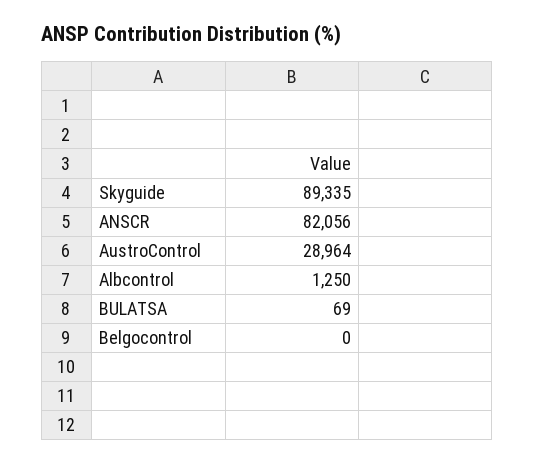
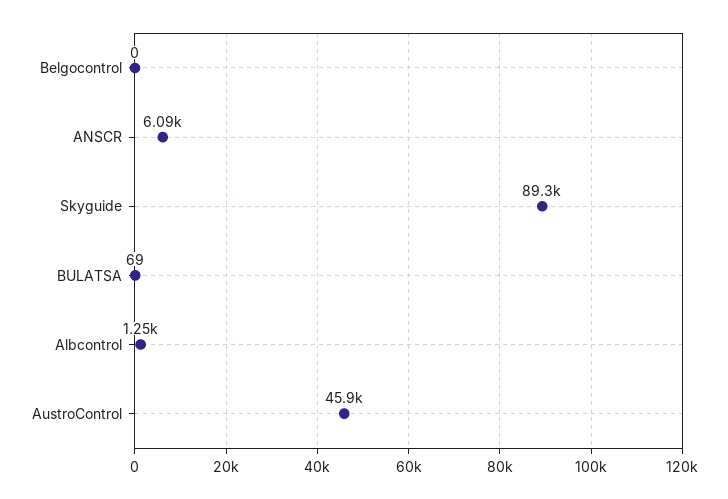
  {
    "Skyguide": 89335,
-   "ANSCR": 82056,
+   "ANSCR": 6090,
-   "AustroControl": 28964,
+   "AustroControl": 45900,
    "Albcontrol": 1250,
    "BULATSA": 69,
    "Belgocontrol": 0
  }

